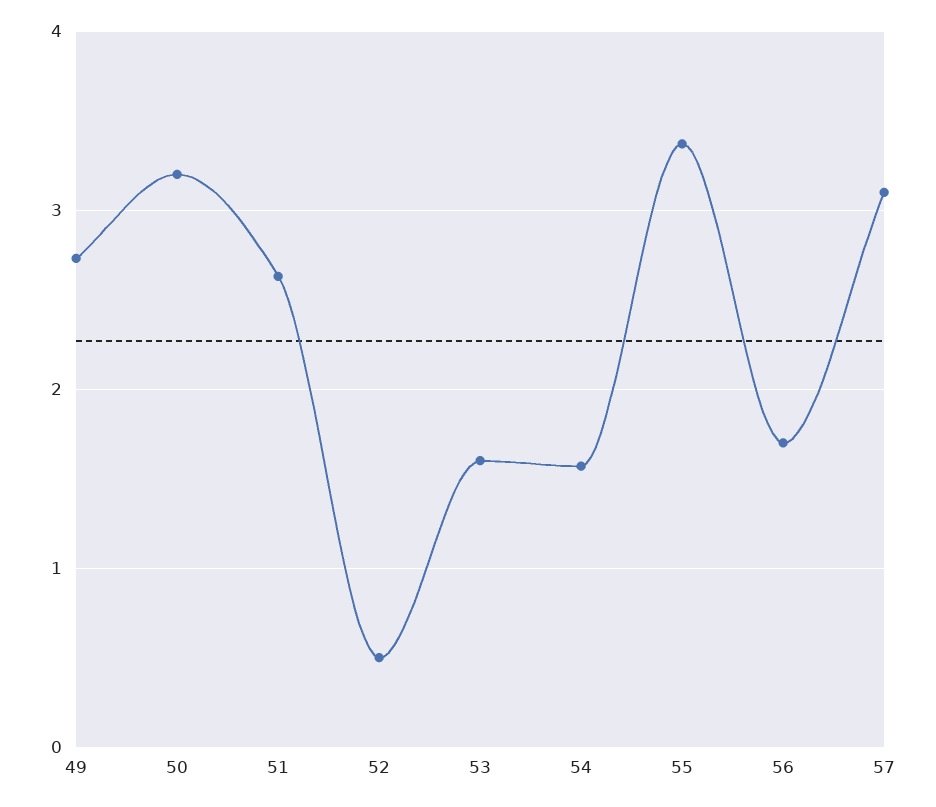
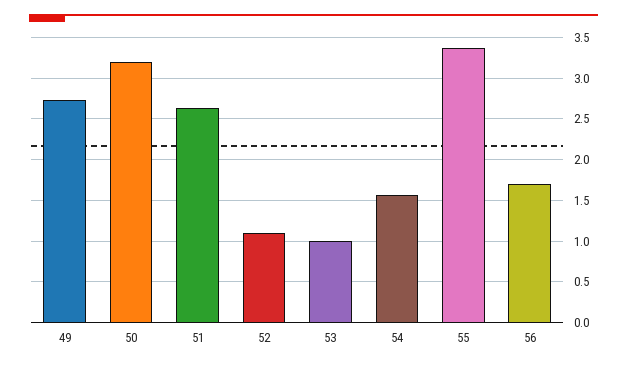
  {
    "49": 2.7,
    "50": 3.2,
    "51": 2.6,
-   "52": 0.5,
+   "52": 1.1,
-   "53": 1.6,
+   "53": 1,
    "54": 1.6,
    "55": 3.4,
-   "56": 1.7,
+   "56": 1.7
-   "57": 3.1
  }

